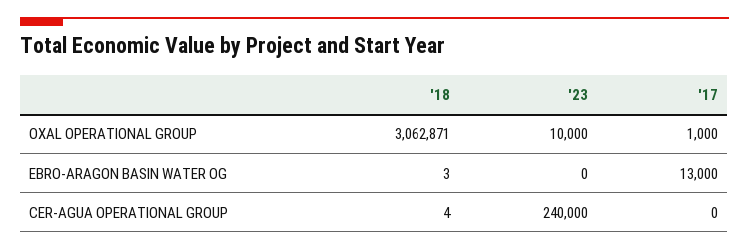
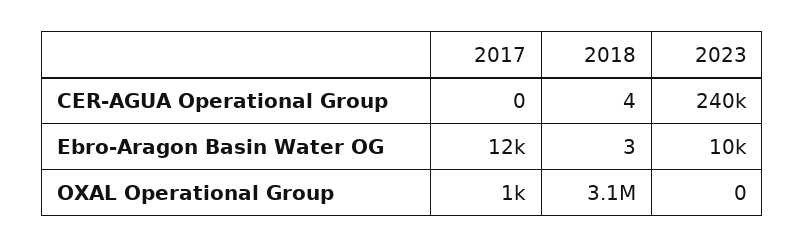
  {
    "'18": {
      "OXAL OPERATIONAL GROUP": 3062871,
      "EBRO-ARAGON BASIN WATER OG": 3,
      "CER-AGUA OPERATIONAL GROUP": 4
    },
    "'23": {
-     "OXAL OPERATIONAL GROUP": 10000,
+     "OXAL OPERATIONAL GROUP": 0,
-     "EBRO-ARAGON BASIN WATER OG": 0,
+     "EBRO-ARAGON BASIN WATER OG": 10000,
      "CER-AGUA OPERATIONAL GROUP": 240000
    },
    "'17": {
      "OXAL OPERATIONAL GROUP": 1000,
-     "EBRO-ARAGON BASIN WATER OG": 13000,
+     "EBRO-ARAGON BASIN WATER OG": 12000,
      "CER-AGUA OPERATIONAL GROUP": 0
    }
  }

